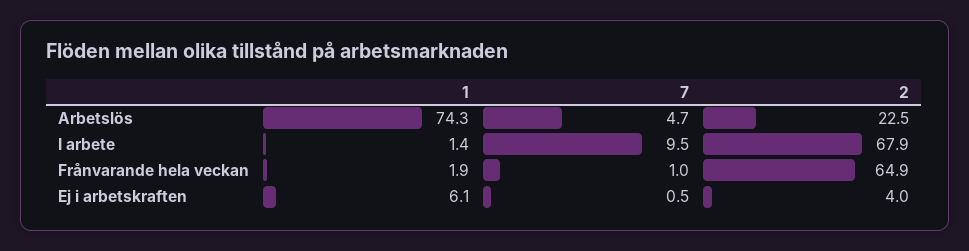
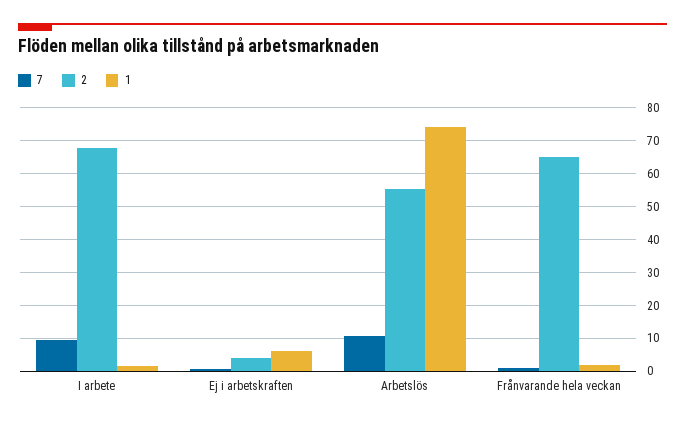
  {
    "1": {
      "Arbetslös": 74.3,
      "I arbete": 1.4,
      "Frånvarande hela veckan": 1.9,
      "Ej i arbetskraften": 6.1
    },
    "7": {
-     "Arbetslös": 4.7,
+     "Arbetslös": 10,
      "I arbete": 9.5,
      "Frånvarande hela veckan": 1,
      "Ej i arbetskraften": 0.5
    },
    "2": {
-     "Arbetslös": 22.5,
+     "Arbetslös": 56,
      "I arbete": 67.9,
      "Frånvarande hela veckan": 64.9,
      "Ej i arbetskraften": 4
    }
  }

